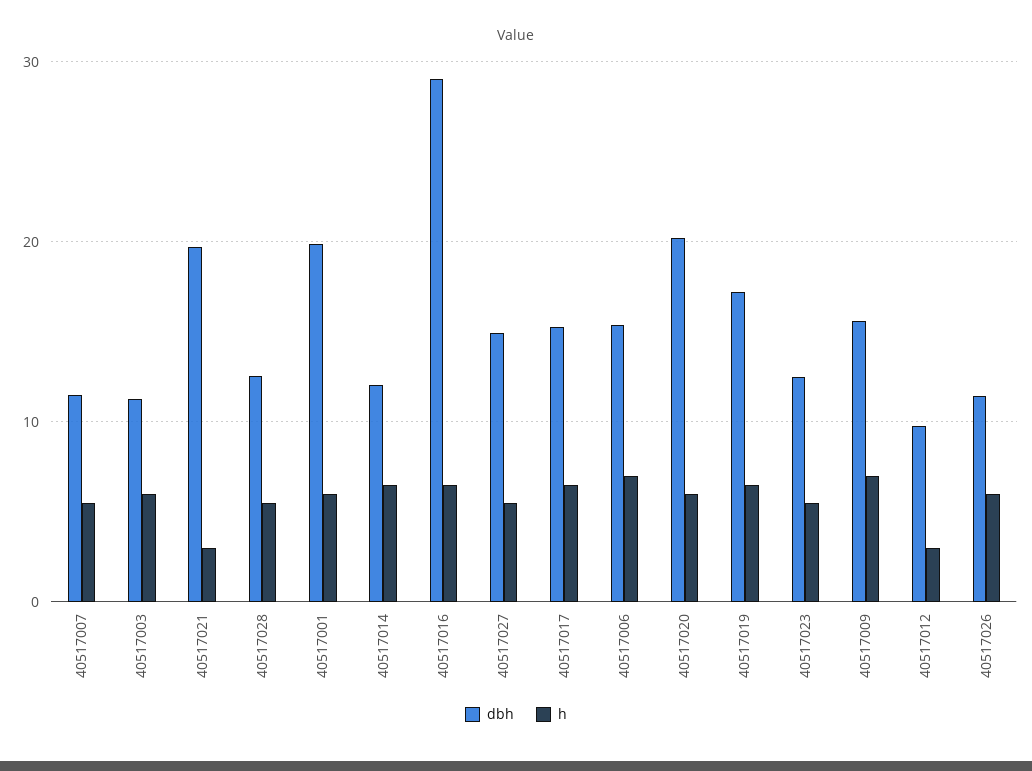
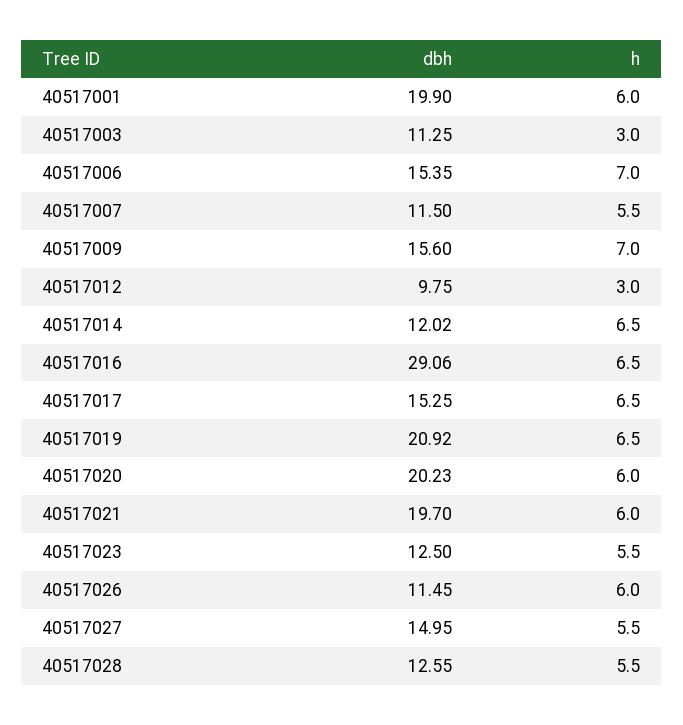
  {
    "dbh": {
      "40517007": 11.5,
      "40517003": 11.25,
      "40517021": 19.7,
      "40517028": 12.55,
      "40517001": 19.9,
      "40517014": 12.02,
      "40517016": 29.06,
      "40517027": 14.95,
      "40517017": 15.25,
      "40517006": 15.35,
      "40517020": 20.23,
-     "40517019": 17,
+     "40517019": 20.92,
      "40517023": 12.5,
      "40517009": 15.6,
      "40517012": 9.75,
      "40517026": 11.45
    },
    "h": {
      "40517007": 5.5,
-     "40517003": 6,
+     "40517003": 3,
-     "40517021": 3,
+     "40517021": 6,
      "40517028": 5.5,
      "40517001": 6,
      "40517014": 6.5,
      "40517016": 6.5,
      "40517027": 5.5,
      "40517017": 6.5,
      "40517006": 7,
      "40517020": 6,
      "40517019": 6.5,
      "40517023": 5.5,
      "40517009": 7,
      "40517012": 3,
      "40517026": 6
    }
  }

